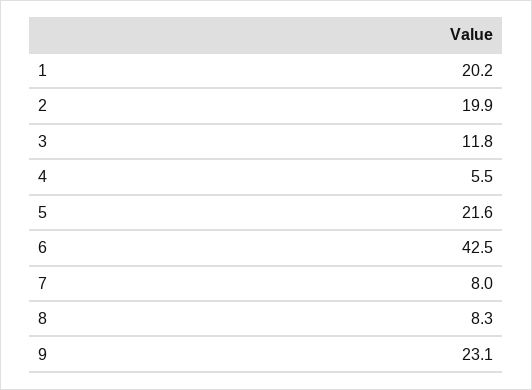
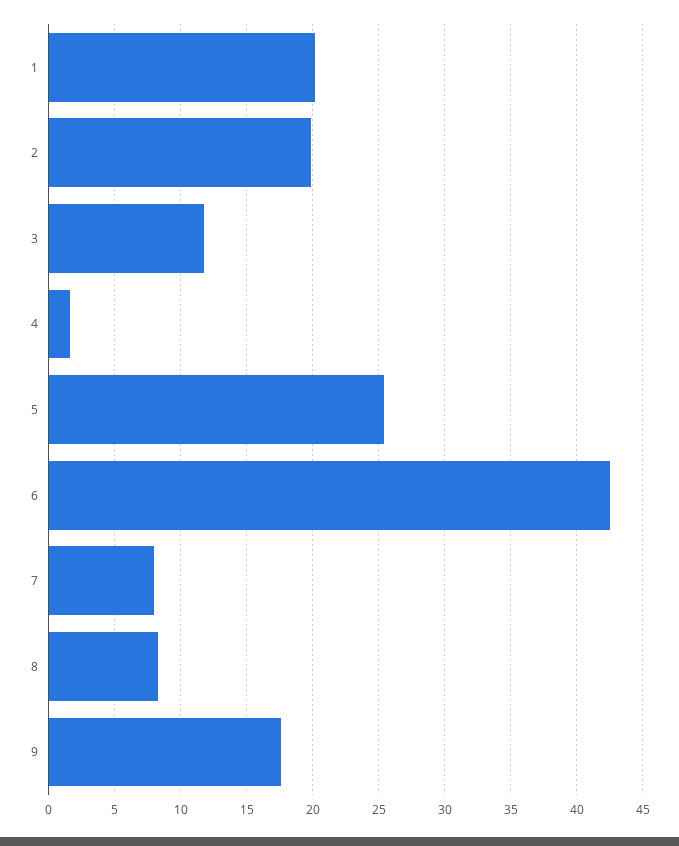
  {
    "1": 20.2,
    "2": 19.9,
    "3": 11.8,
-   "4": 5.5,
+   "4": 1.5,
-   "5": 21.6,
+   "5": 25.5,
    "6": 42.5,
    "7": 8,
    "8": 8.3,
-   "9": 23.1
+   "9": 17.5
  }

